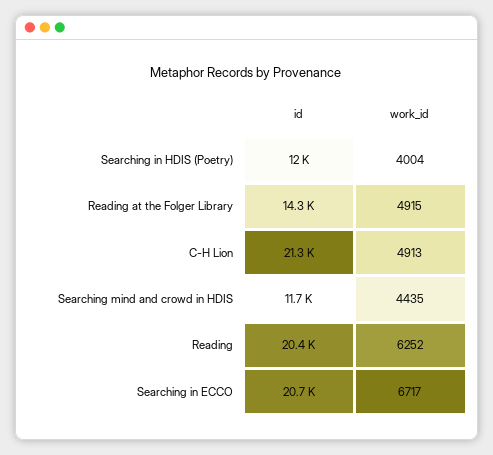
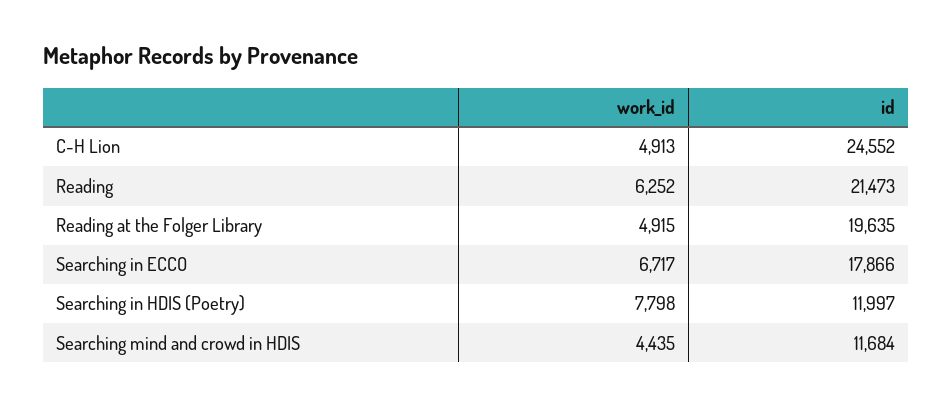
  {
    "id": {
      "Searching in HDIS (Poetry)": 11997,
-     "Reading at the Folger Library": 14300,
+     "Reading at the Folger Library": 19635,
-     "C-H Lion": 21300,
+     "C-H Lion": 24552,
      "Searching mind and crowd in HDIS": 11684,
-     "Reading": 20400,
+     "Reading": 21473,
-     "Searching in ECCO": 20700
+     "Searching in ECCO": 17866
    },
    "work_id": {
-     "Searching in HDIS (Poetry)": 4004,
+     "Searching in HDIS (Poetry)": 7798,
      "Reading at the Folger Library": 4915,
      "C-H Lion": 4913,
      "Searching mind and crowd in HDIS": 4435,
      "Reading": 6252,
      "Searching in ECCO": 6717
    }
  }

